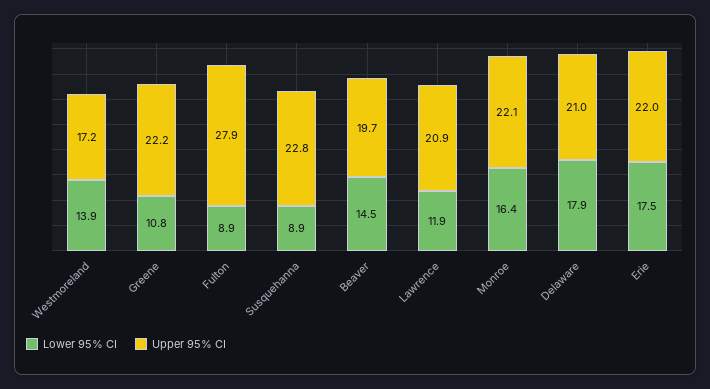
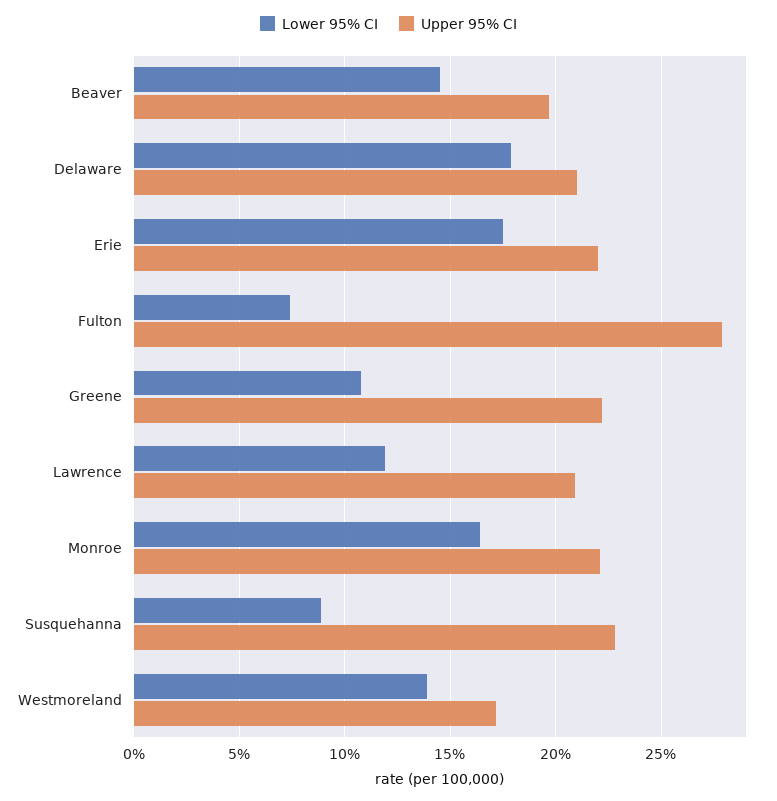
  {
    "Lower 95% CI": {
      "Westmoreland": 13.9,
      "Greene": 10.8,
-     "Fulton": 8.9,
+     "Fulton": 7.5,
      "Susquehanna": 8.9,
      "Beaver": 14.5,
      "Lawrence": 11.9,
      "Monroe": 16.4,
      "Delaware": 17.9,
      "Erie": 17.5
    },
    "Upper 95% CI": {
      "Westmoreland": 17.2,
      "Greene": 22.2,
      "Fulton": 27.9,
      "Susquehanna": 22.8,
      "Beaver": 19.7,
      "Lawrence": 20.9,
      "Monroe": 22.1,
      "Delaware": 21,
      "Erie": 22
    }
  }

